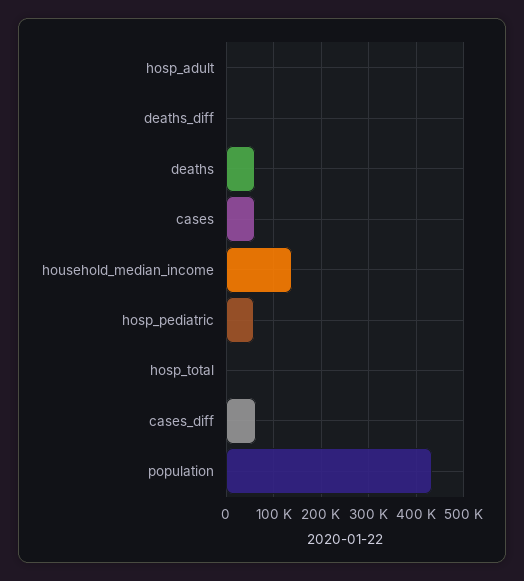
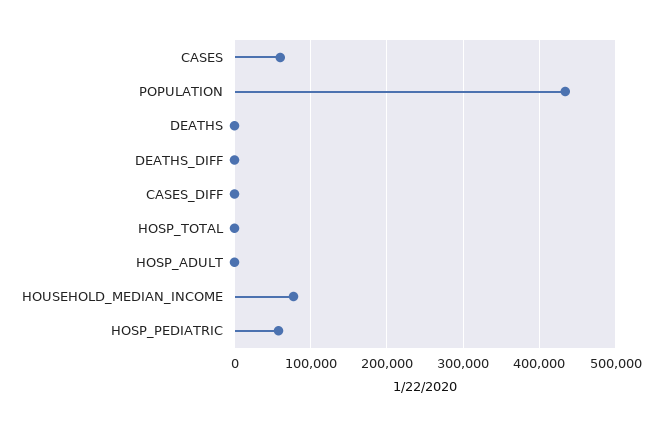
  {
    "hosp_adult": 0,
    "deaths_diff": 0,
-   "deaths": 60000,
+   "deaths": 0,
    "cases": 60000,
-   "household_median_income": 140000,
+   "household_median_income": 80000,
    "hosp_pediatric": 60000,
    "hosp_total": 0,
-   "cases_diff": 60000,
+   "cases_diff": 0,
    "population": 430000
  }

